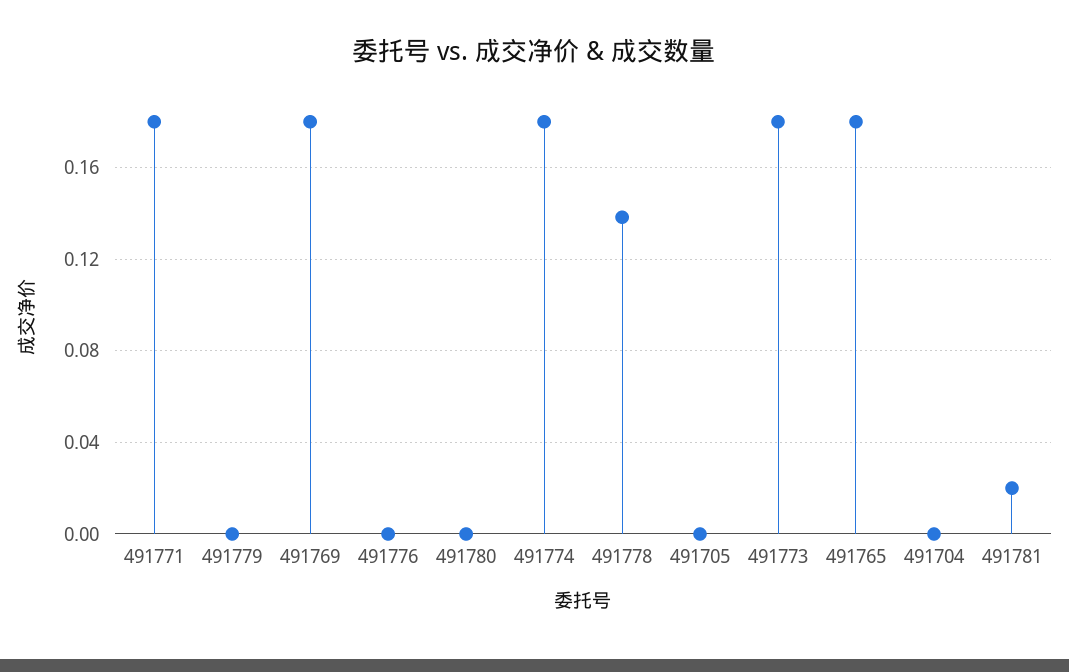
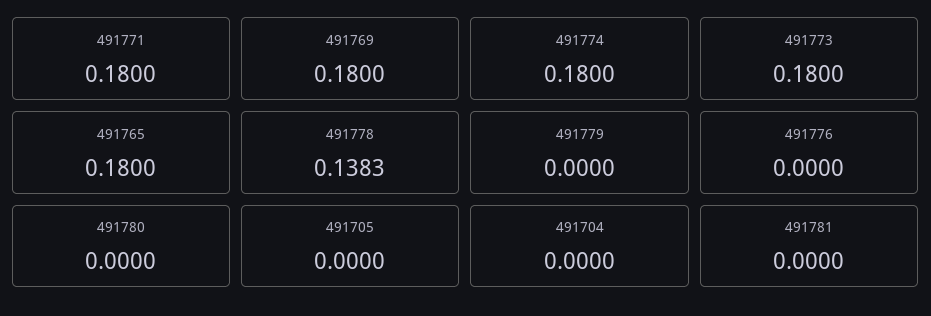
  {
    "491771": 0.18,
    "491779": 0,
    "491769": 0.18,
    "491776": 0,
    "491780": 0,
    "491774": 0.18,
    "491778": 0.1383,
    "491705": 0,
    "491773": 0.18,
    "491765": 0.18,
    "491704": 0,
-   "491781": 0.02
+   "491781": 0
  }

